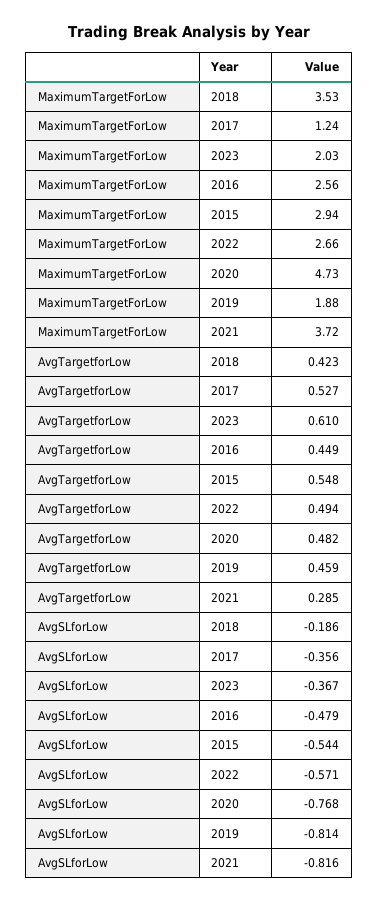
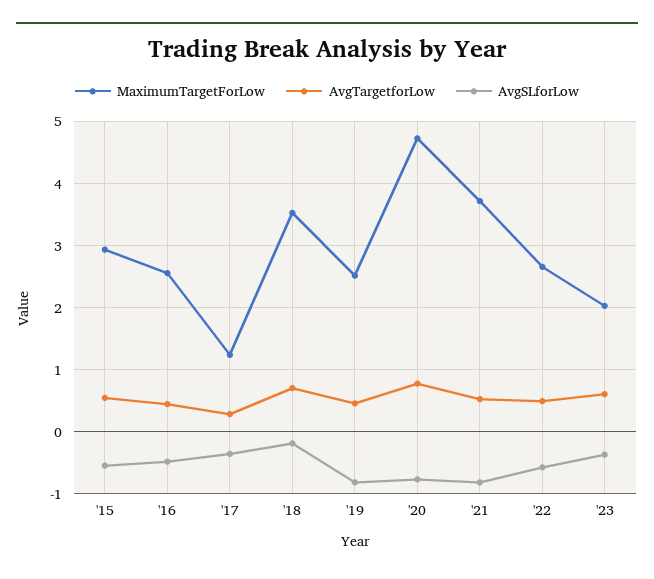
  {
    "MaximumTargetForLow": {
      "2018": 3.53,
      "2017": 1.24,
      "2023": 2.03,
      "2016": 2.56,
      "2015": 2.94,
      "2022": 2.66,
      "2020": 4.73,
-     "2019": 1.88,
+     "2019": 2.5,
      "2021": 3.72
    },
    "AvgTargetforLow": {
-     "2018": 0.423,
+     "2018": 0.7,
-     "2017": 0.527,
+     "2017": 0.3,
      "2023": 0.61,
      "2016": 0.449,
      "2015": 0.548,
      "2022": 0.494,
-     "2020": 0.482,
+     "2020": 0.8,
      "2019": 0.459,
-     "2021": 0.285
+     "2021": 0.5
    },
    "AvgSLforLow": {
      "2018": -0.186,
      "2017": -0.356,
      "2023": -0.367,
      "2016": -0.479,
      "2015": -0.544,
      "2022": -0.571,
      "2020": -0.768,
      "2019": -0.814,
      "2021": -0.816
    }
  }

